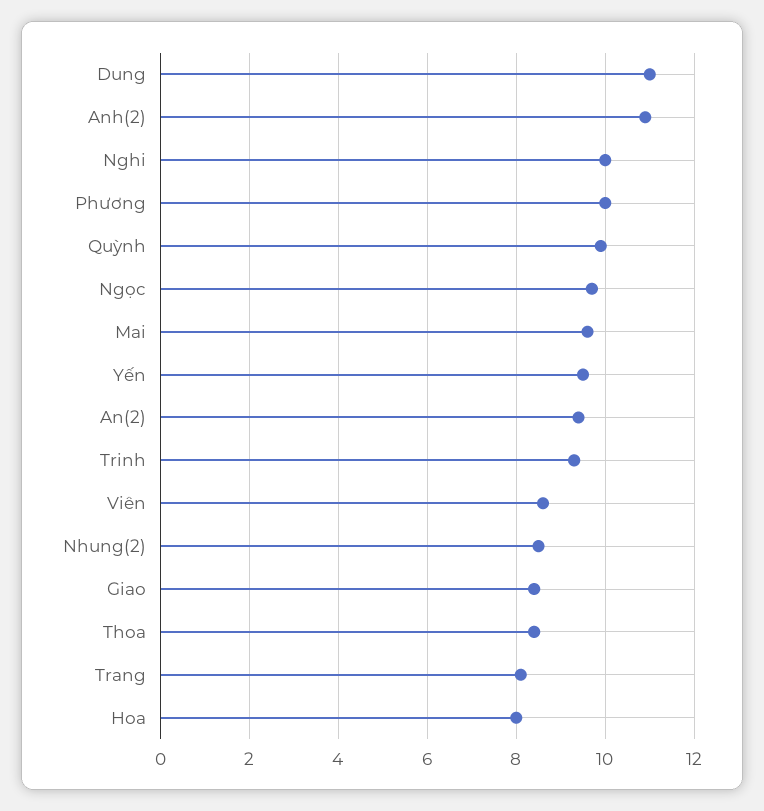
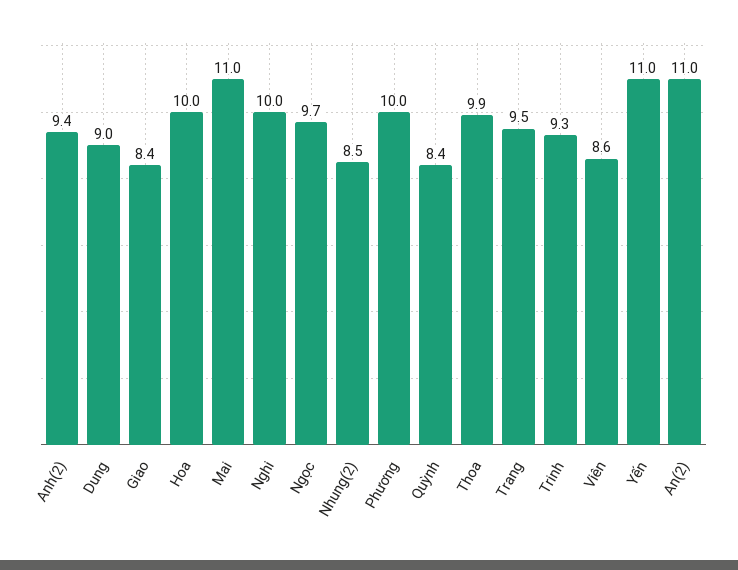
  {
-   "Dung": 11,
+   "Dung": 9,
-   "Anh(2)": 11,
+   "Anh(2)": 9.4,
    "Nghi": 10,
    "Phương": 10,
-   "Quỳnh": 10,
+   "Quỳnh": 8.4,
    "Ngọc": 9.7,
-   "Mai": 9.5,
+   "Mai": 11,
-   "Yến": 9.5,
+   "Yến": 11,
-   "An(2)": 9.5,
+   "An(2)": 11,
    "Trinh": 9.3,
    "Viên": 8.6,
    "Nhung(2)": 8.5,
    "Giao": 8.4,
-   "Thoa": 8.5,
+   "Thoa": 9.9,
-   "Trang": 8,
+   "Trang": 9.5,
-   "Hoa": 8
+   "Hoa": 10
  }

